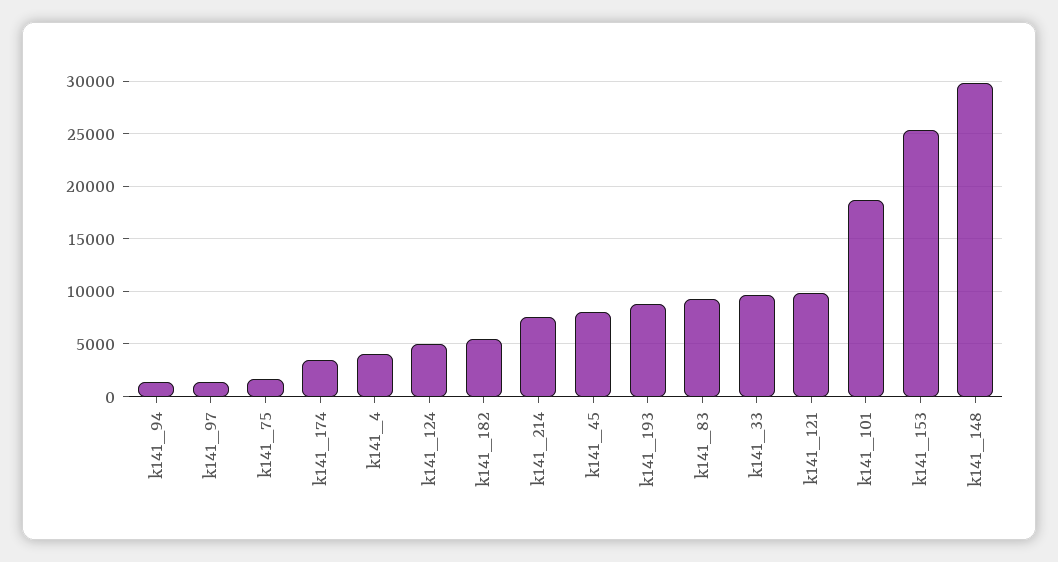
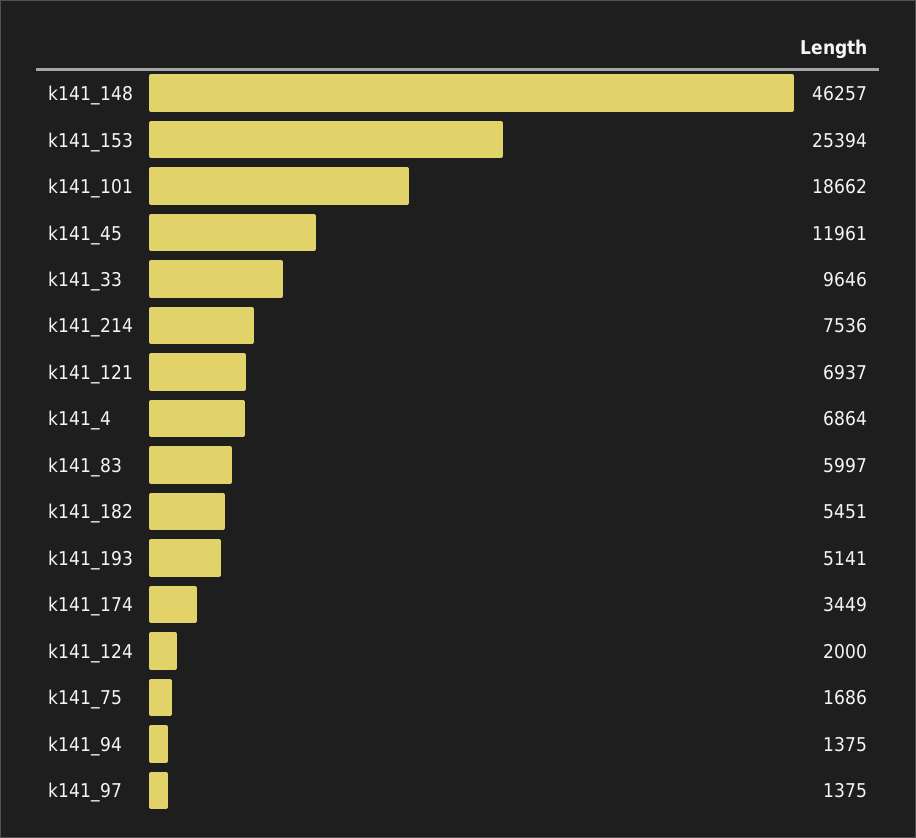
  {
    "k141_94": 1375,
    "k141_97": 1375,
    "k141_75": 1686,
    "k141_174": 3449,
-   "k141_4": 4000,
+   "k141_4": 6864,
-   "k141_124": 5000,
+   "k141_124": 2000,
    "k141_182": 5451,
    "k141_214": 7536,
-   "k141_45": 8000,
+   "k141_45": 11961,
-   "k141_193": 9000,
+   "k141_193": 5141,
-   "k141_83": 9000,
+   "k141_83": 5997,
    "k141_33": 9646,
-   "k141_121": 10000,
+   "k141_121": 6937,
    "k141_101": 18662,
    "k141_153": 25394,
-   "k141_148": 30000
+   "k141_148": 46257
  }

